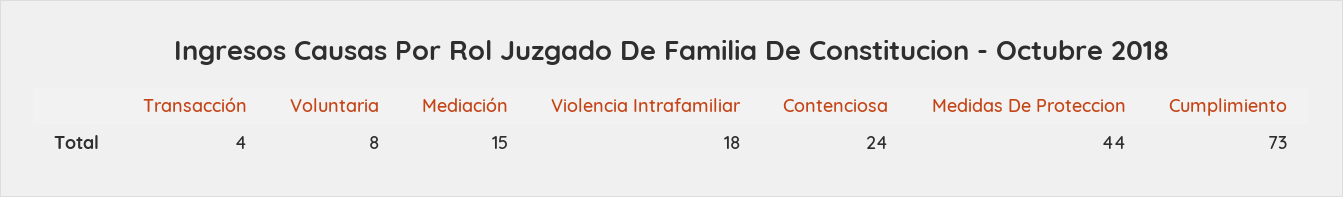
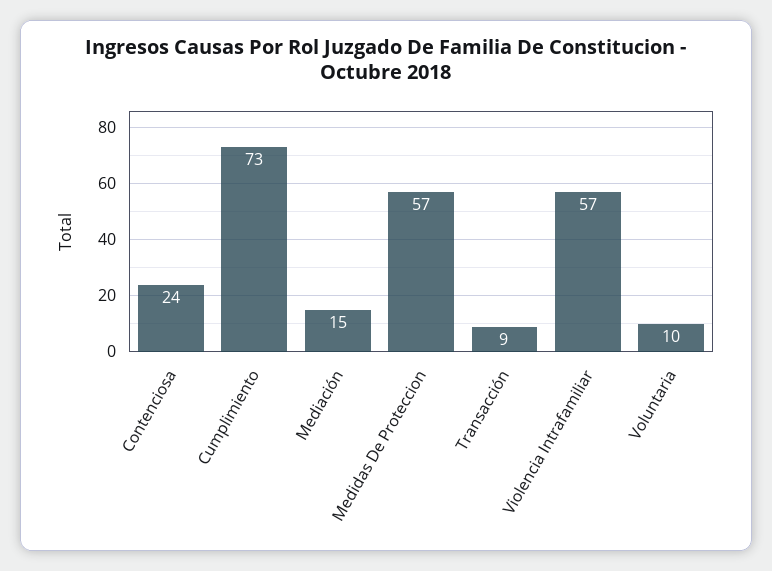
  {
-   "Transacción": 4,
+   "Transacción": 9,
-   "Voluntaria": 8,
+   "Voluntaria": 10,
    "Mediación": 15,
-   "Violencia Intrafamiliar": 18,
+   "Violencia Intrafamiliar": 57,
    "Contenciosa": 24,
-   "Medidas De Proteccion": 44,
+   "Medidas De Proteccion": 57,
    "Cumplimiento": 73
  }

